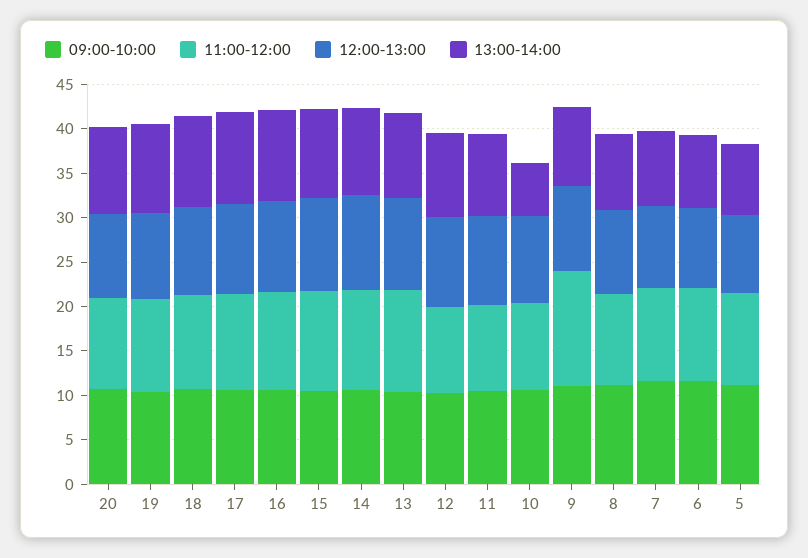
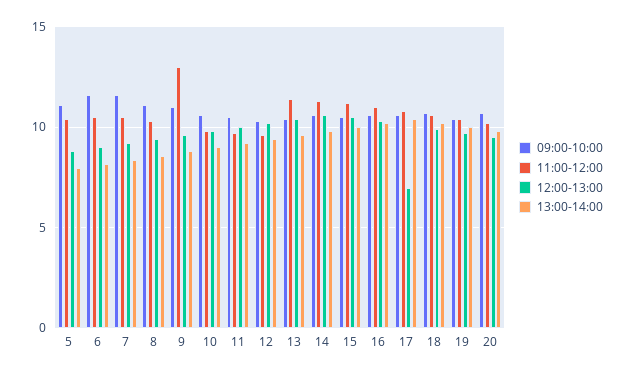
  {
    "09:00-10:00": {
      "20": 10.5,
      "19": 10.5,
      "18": 10.5,
      "17": 10.5,
      "16": 10.5,
      "15": 10.5,
      "14": 10.5,
      "13": 10.5,
      "12": 10.5,
      "11": 10.5,
      "10": 10.5,
      "9": 11,
      "8": 11,
      "7": 11.5,
      "6": 11.5,
      "5": 11
    },
    "11:00-12:00": {
      "20": 10,
      "19": 10.5,
      "18": 10.5,
      "17": 11,
      "16": 11,
      "15": 11,
      "14": 11.5,
      "13": 11.5,
      "12": 9.5,
      "11": 9.5,
      "10": 10,
      "9": 13,
      "8": 10.5,
      "7": 10.5,
      "6": 10.5,
      "5": 10.5
    },
    "12:00-13:00": {
      "20": 9.5,
      "19": 9.5,
      "18": 10,
-     "17": 10,
+     "17": 7,
      "16": 10.5,
      "15": 10.5,
      "14": 10.5,
      "13": 10.5,
      "12": 10,
      "11": 10,
      "10": 10,
      "9": 9.5,
      "8": 9.5,
      "7": 9,
      "6": 9,
      "5": 9
    },
    "13:00-14:00": {
      "20": 10,
      "19": 10,
      "18": 10,
      "17": 10.5,
      "16": 10,
      "15": 10,
      "14": 10,
      "13": 9.5,
      "12": 9.5,
      "11": 9,
-     "10": 6,
+     "10": 9,
      "9": 9,
      "8": 8.5,
      "7": 8.5,
      "6": 8,
      "5": 8
    }
  }

